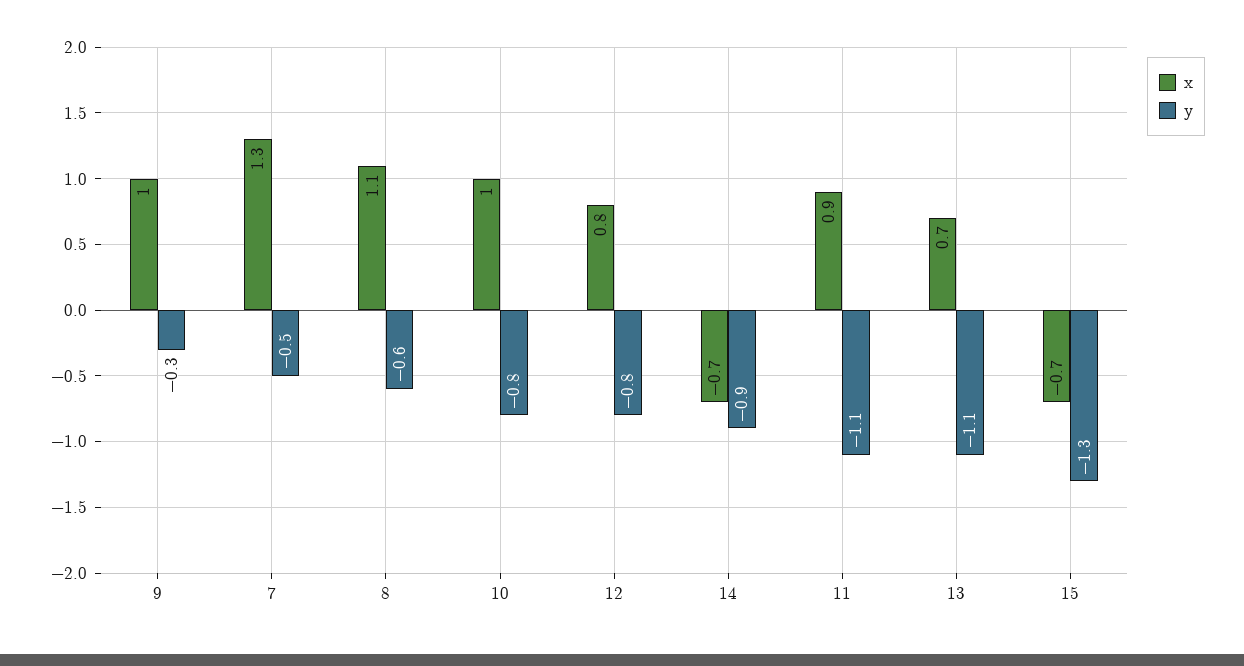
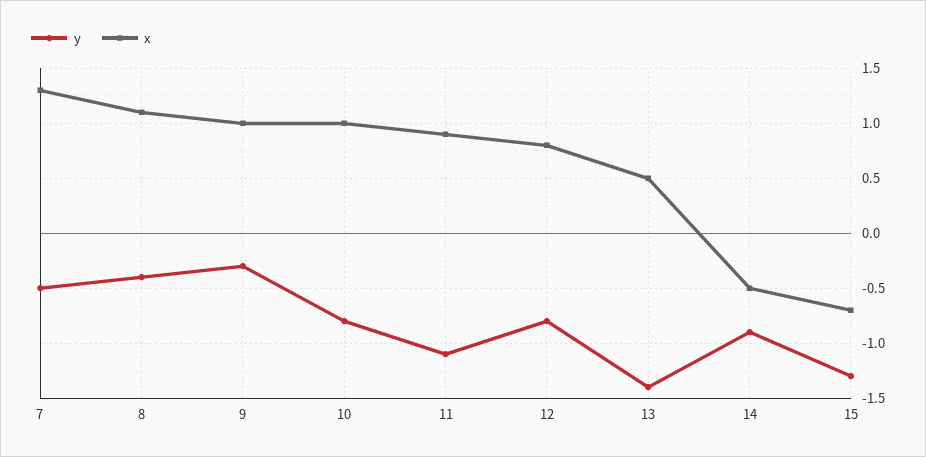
  {
    "x": {
      "9": 1,
      "7": 1.3,
      "8": 1.1,
      "10": 1,
      "12": 0.8,
-     "14": -0.7,
+     "14": -0.5,
      "11": 0.9,
-     "13": 0.7,
+     "13": 0.5,
      "15": -0.7
    },
    "y": {
      "9": -0.3,
      "7": -0.5,
-     "8": -0.6,
+     "8": -0.4,
      "10": -0.8,
      "12": -0.8,
      "14": -0.9,
      "11": -1.1,
-     "13": -1.1,
+     "13": -1.4,
      "15": -1.3
    }
  }

